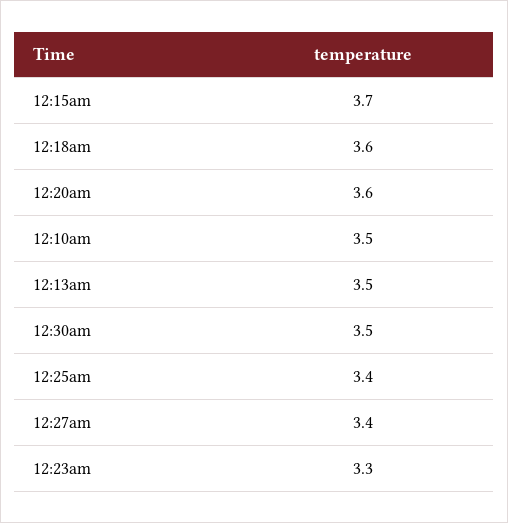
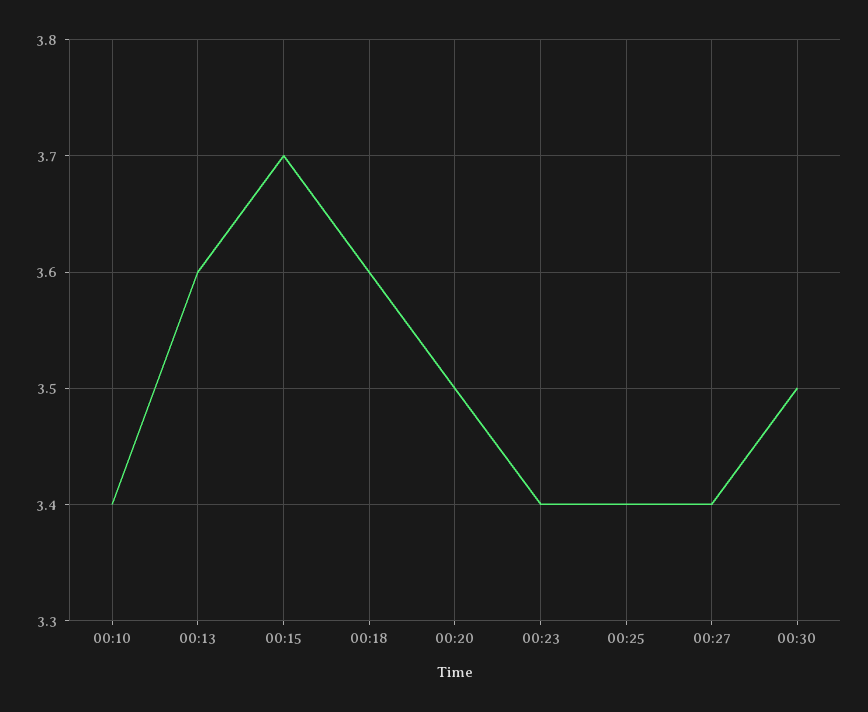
  {
    "12:15am": 3.7,
    "12:18am": 3.6,
-   "12:20am": 3.6,
+   "12:20am": 3.5,
-   "12:10am": 3.5,
+   "12:10am": 3.4,
-   "12:13am": 3.5,
+   "12:13am": 3.6,
    "12:30am": 3.5,
    "12:25am": 3.4,
    "12:27am": 3.4,
-   "12:23am": 3.3
+   "12:23am": 3.4
  }

